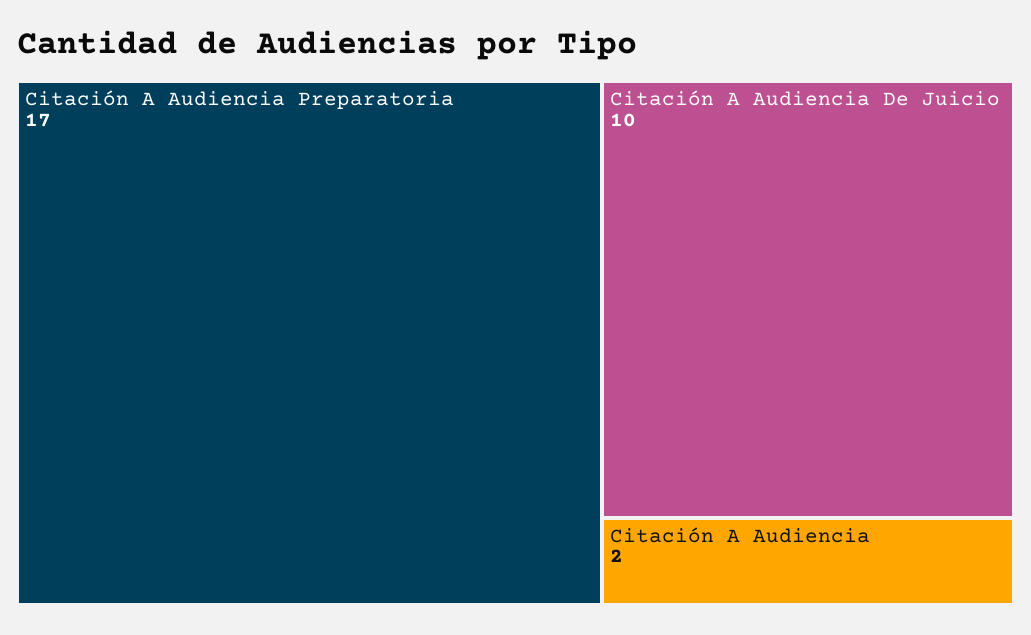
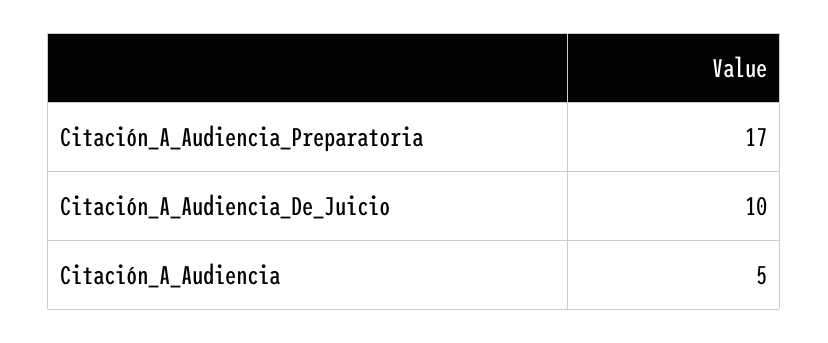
  {
    "Citación A Audiencia Preparatoria": 17,
    "Citación A Audiencia De Juicio": 10,
-   "Citación A Audiencia": 2
+   "Citación A Audiencia": 5
  }

